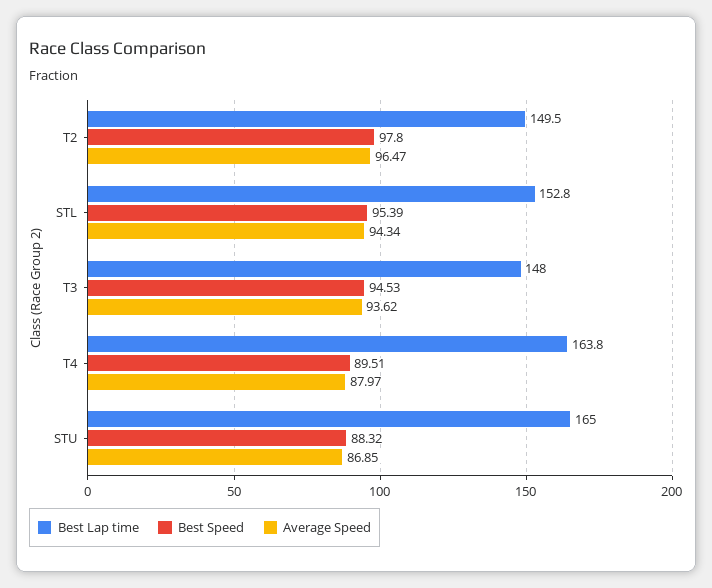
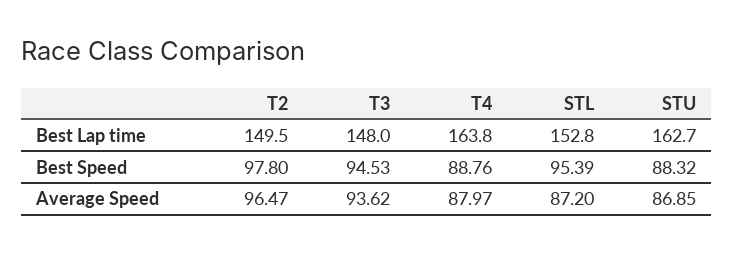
  {
    "Best Lap time": {
      "T2": 149.5,
      "STL": 152.8,
      "T3": 148,
      "T4": 163.8,
-     "STU": 165
+     "STU": 162.7
    },
    "Best Speed": {
      "T2": 97.8,
      "STL": 95.39,
      "T3": 94.53,
-     "T4": 89.51,
+     "T4": 88.76,
      "STU": 88.32
    },
    "Average Speed": {
      "T2": 96.47,
-     "STL": 94.34,
+     "STL": 87.2,
      "T3": 93.62,
      "T4": 87.97,
      "STU": 86.85
    }
  }

